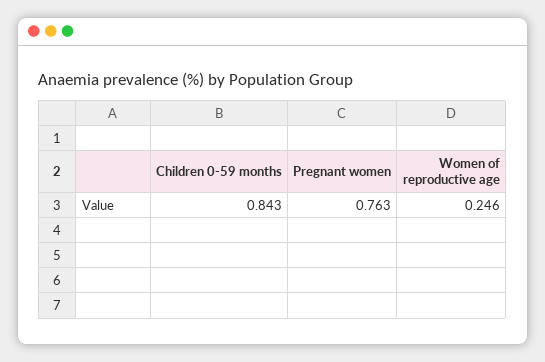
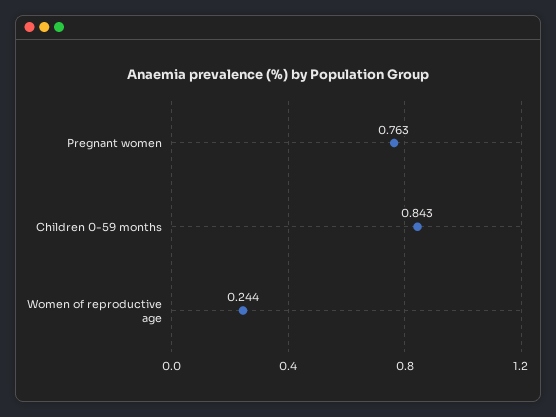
  {
    "Children 0-59 months": 0.843,
    "Pregnant women": 0.763,
-   "Women of reproductive age": 0.246
+   "Women of reproductive age": 0.244
  }

